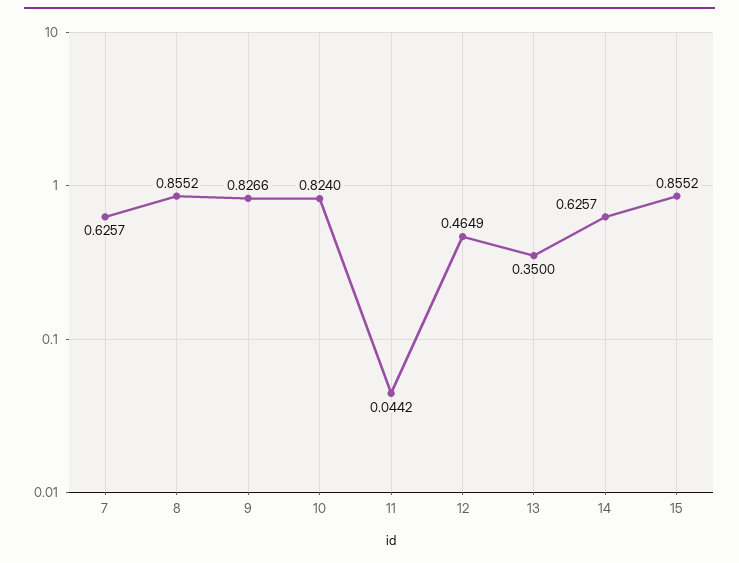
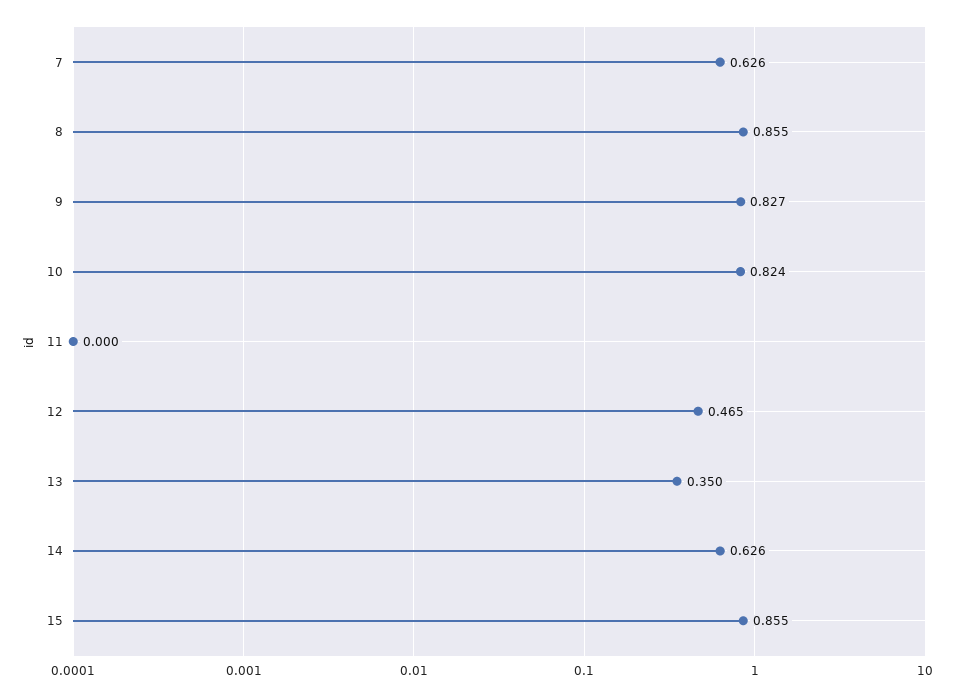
  {
    "7": 0.6257,
    "8": 0.8552,
    "9": 0.8266,
    "10": 0.824,
-   "11": 0.0442,
+   "11": 0,
    "12": 0.4649,
    "13": 0.35,
    "14": 0.6257,
    "15": 0.8552
  }

